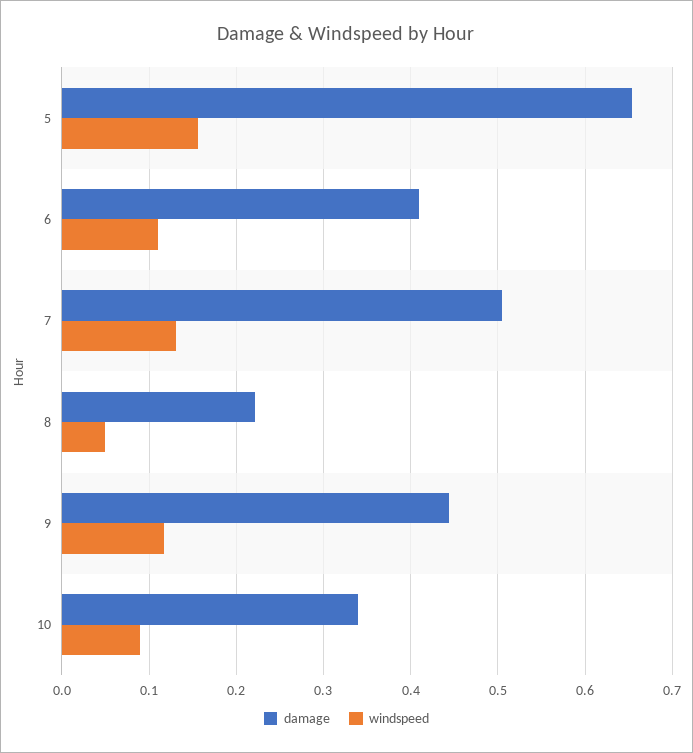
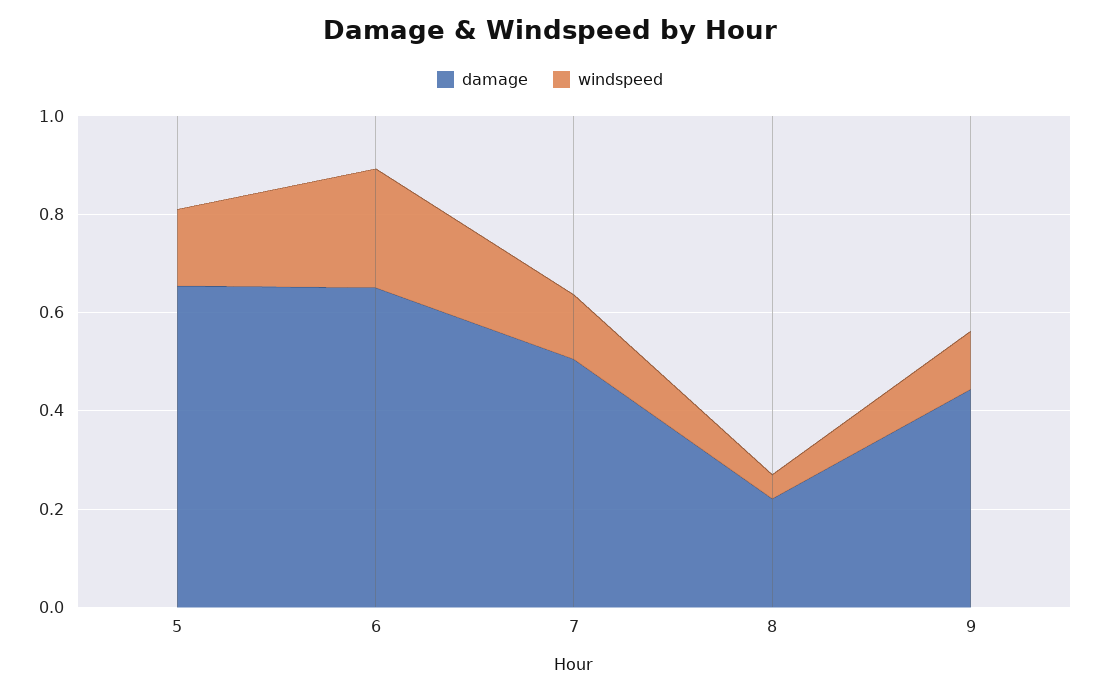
  {
    "damage": {
      "5": 0.65,
-     "6": 0.41,
+     "6": 0.65,
      "7": 0.51,
      "8": 0.22,
-     "9": 0.44,
+     "9": 0.44
-     "10": 0.34
    },
    "windspeed": {
      "5": 0.16,
-     "6": 0.11,
+     "6": 0.25,
      "7": 0.13,
      "8": 0.05,
-     "9": 0.12,
+     "9": 0.12
-     "10": 0.09
    }
  }

